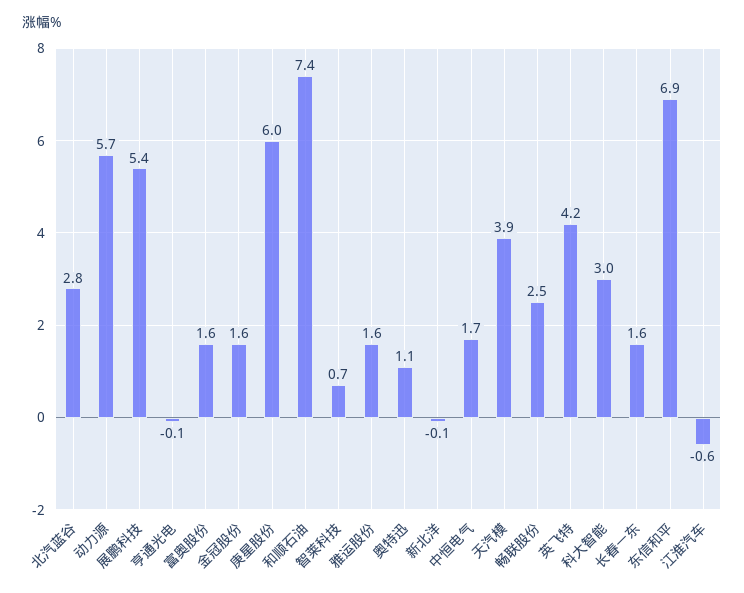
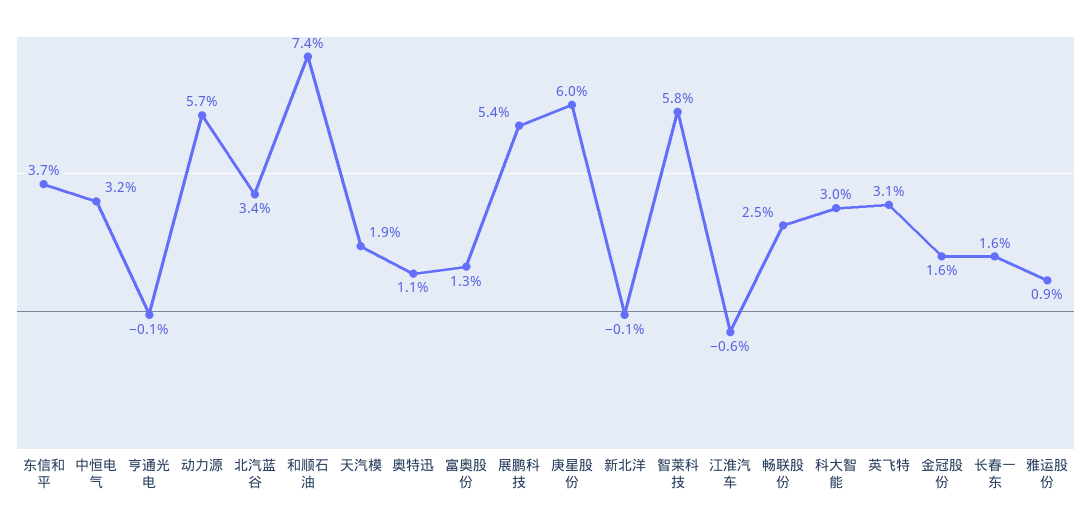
  {
-   "北汽蓝谷": 2.8,
+   "北汽蓝谷": 3.4,
    "动力源": 5.7,
    "展鹏科技": 5.4,
    "亨通光电": -0.1,
-   "富奥股份": 1.6,
+   "富奥股份": 1.3,
    "金冠股份": 1.6,
    "庚星股份": 6,
    "和顺石油": 7.4,
-   "智莱科技": 0.7,
+   "智莱科技": 5.8,
-   "雅运股份": 1.6,
+   "雅运股份": 0.9,
    "奥特迅": 1.1,
    "新北洋": -0.1,
-   "中恒电气": 1.7,
+   "中恒电气": 3.2,
-   "天汽模": 3.9,
+   "天汽模": 1.9,
    "畅联股份": 2.5,
-   "英飞特": 4.2,
+   "英飞特": 3.1,
    "科大智能": 3,
    "长春一东": 1.6,
-   "东信和平": 6.9,
+   "东信和平": 3.7,
    "江淮汽车": -0.6
  }

